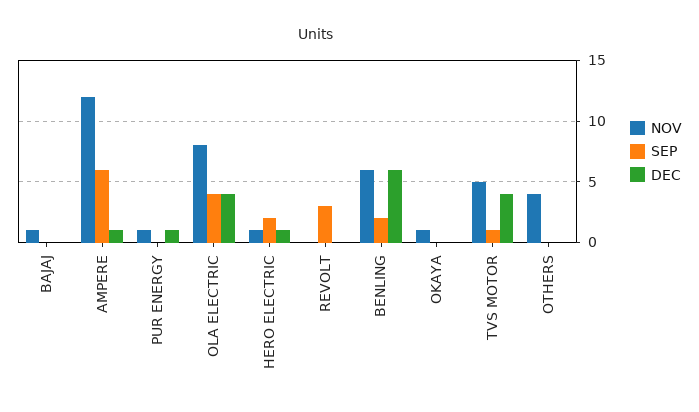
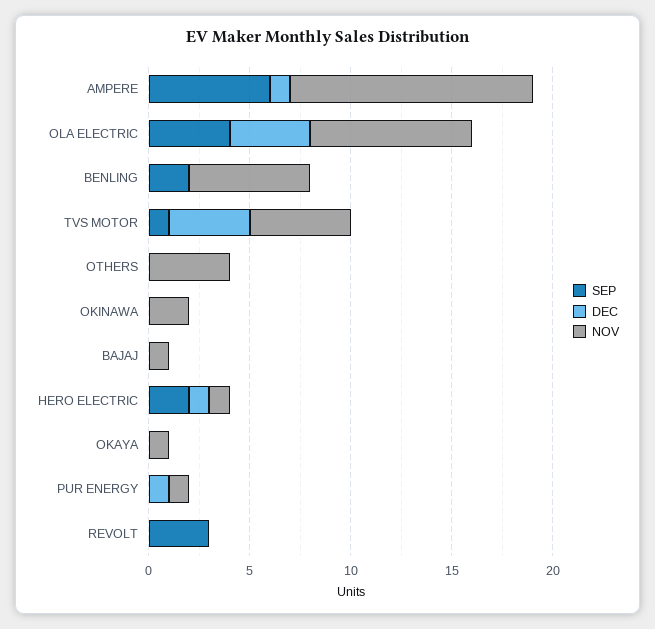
  {
    "NOV": {
      "BAJAJ": 1,
      "AMPERE": 12,
      "PUR ENERGY": 1,
      "OLA ELECTRIC": 8,
      "HERO ELECTRIC": 1,
      "REVOLT": 0,
      "BENLING": 6,
      "OKAYA": 1,
      "TVS MOTOR": 5,
-     "OTHERS": 4
+     "OTHERS": 4,
+     "OKINAWA": 2
    },
    "SEP": {
      "BAJAJ": 0,
      "AMPERE": 6,
      "PUR ENERGY": 0,
      "OLA ELECTRIC": 4,
      "HERO ELECTRIC": 2,
      "REVOLT": 3,
      "BENLING": 2,
      "OKAYA": 0,
      "TVS MOTOR": 1,
-     "OTHERS": 0
+     "OTHERS": 0,
+     "OKINAWA": 0
    },
    "DEC": {
      "BAJAJ": 0,
      "AMPERE": 1,
      "PUR ENERGY": 1,
      "OLA ELECTRIC": 4,
      "HERO ELECTRIC": 1,
      "REVOLT": 0,
-     "BENLING": 6,
+     "BENLING": 0,
      "OKAYA": 0,
      "TVS MOTOR": 4,
-     "OTHERS": 0
+     "OTHERS": 0,
+     "OKINAWA": 0
    }
  }

